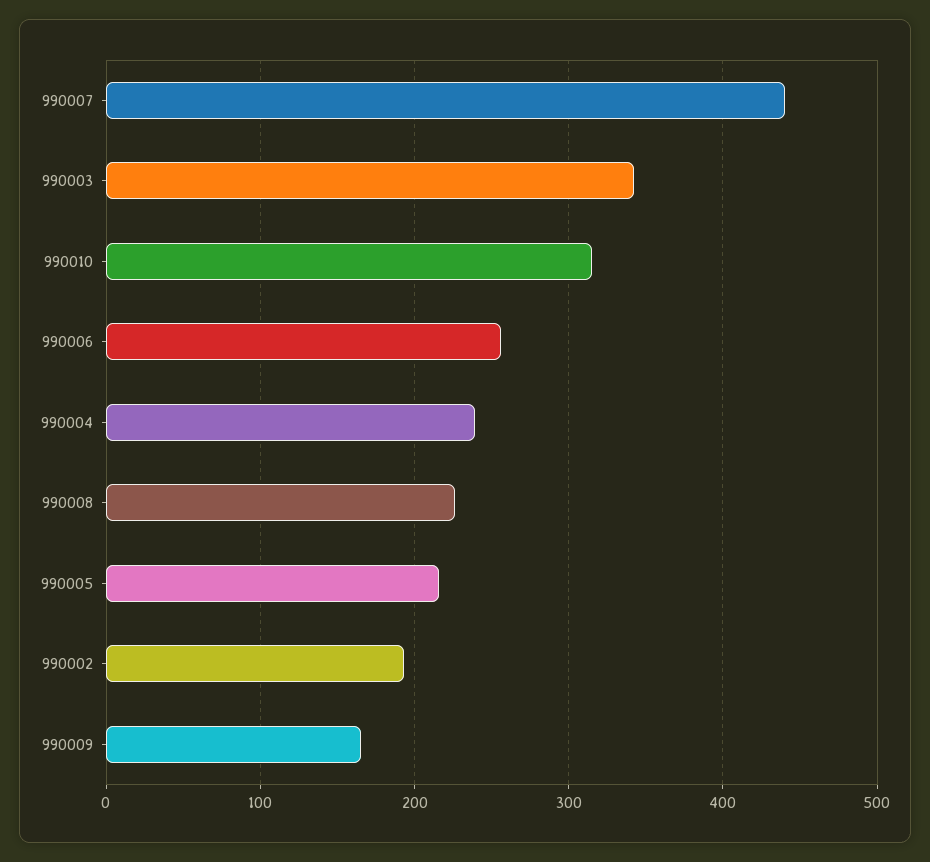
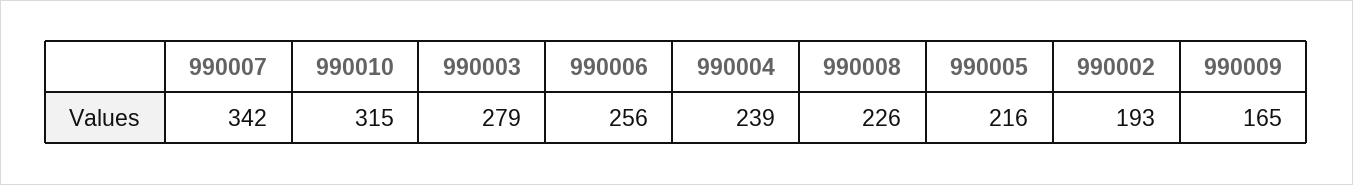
  {
-   "990007": 440,
+   "990007": 342,
-   "990003": 340,
+   "990003": 279,
    "990010": 315,
    "990006": 256,
    "990004": 239,
    "990008": 226,
    "990005": 216,
    "990002": 193,
    "990009": 165
  }

